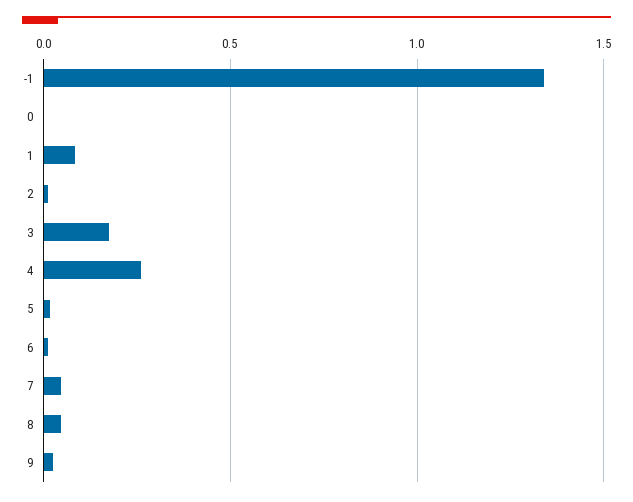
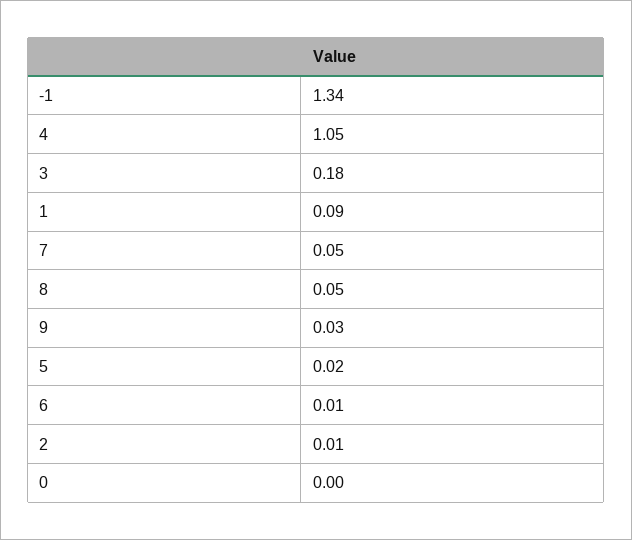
  {
    "-1": 1.34,
    "0": 0,
    "1": 0.09,
    "2": 0.01,
    "3": 0.18,
-   "4": 0.25,
+   "4": 1.05,
    "5": 0.02,
    "6": 0.01,
    "7": 0.05,
    "8": 0.05,
    "9": 0.03
  }

